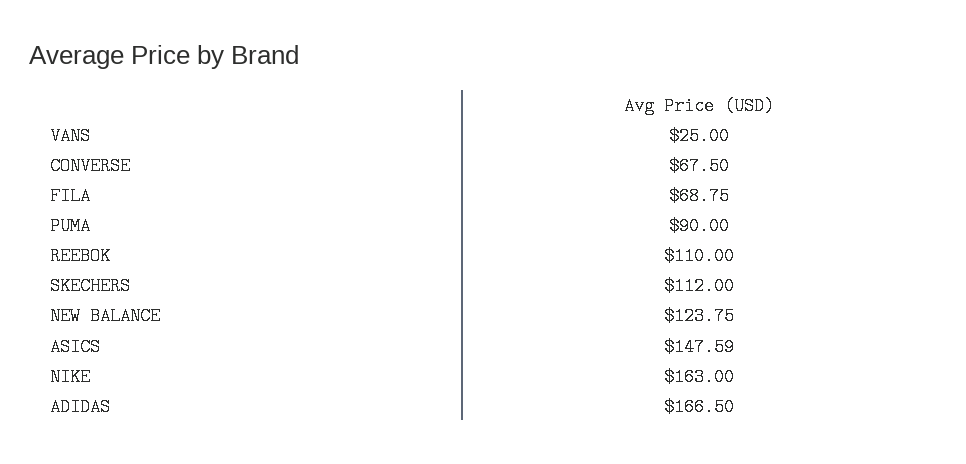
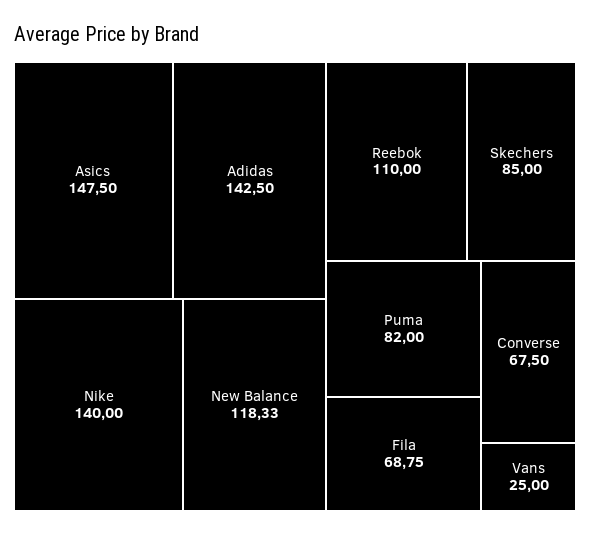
  {
    "VANS": 25,
    "CONVERSE": 67.5,
    "FILA": 68.75,
-   "PUMA": 90,
+   "PUMA": 82,
    "REEBOK": 110,
-   "SKECHERS": 112,
+   "SKECHERS": 85,
-   "NEW BALANCE": 123.75,
+   "NEW BALANCE": 118.33,
-   "ASICS": 147.59,
+   "ASICS": 147.5,
-   "NIKE": 163,
+   "NIKE": 140,
-   "ADIDAS": 166.5
+   "ADIDAS": 142.5
  }

